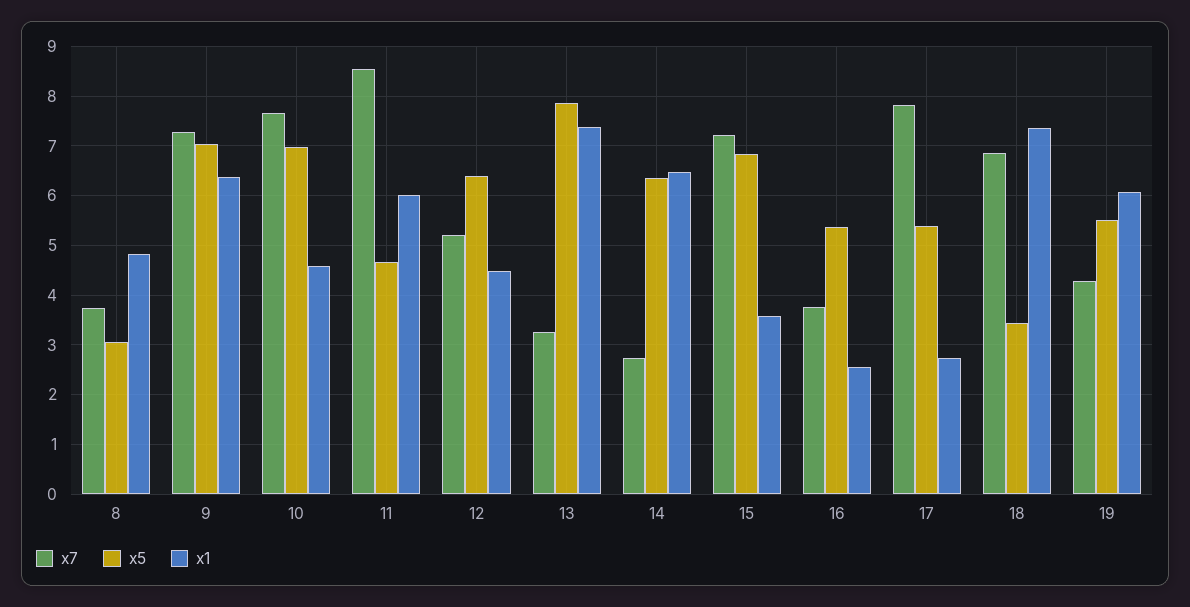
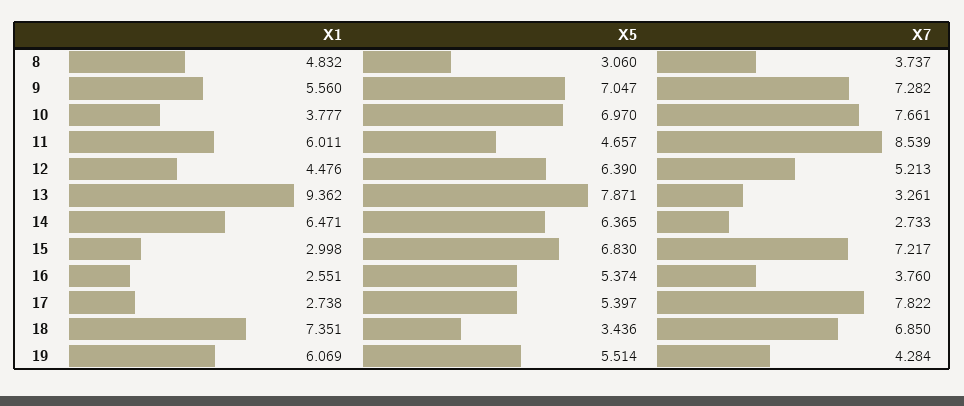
  {
    "x7": {
      "8": 3.737,
      "9": 7.282,
      "10": 7.661,
      "11": 8.539,
      "12": 5.213,
      "13": 3.261,
      "14": 2.733,
      "15": 7.217,
      "16": 3.76,
      "17": 7.822,
      "18": 6.85,
      "19": 4.284
    },
    "x5": {
      "8": 3.06,
      "9": 7.047,
      "10": 6.97,
      "11": 4.657,
      "12": 6.39,
      "13": 7.871,
      "14": 6.365,
      "15": 6.83,
      "16": 5.374,
      "17": 5.397,
      "18": 3.436,
      "19": 5.514
    },
    "x1": {
      "8": 4.832,
-     "9": 6.4,
+     "9": 5.56,
-     "10": 4.6,
+     "10": 3.777,
      "11": 6.011,
      "12": 4.476,
-     "13": 7.4,
+     "13": 9.362,
      "14": 6.471,
-     "15": 3.6,
+     "15": 2.998,
      "16": 2.551,
      "17": 2.738,
      "18": 7.351,
      "19": 6.069
    }
  }

